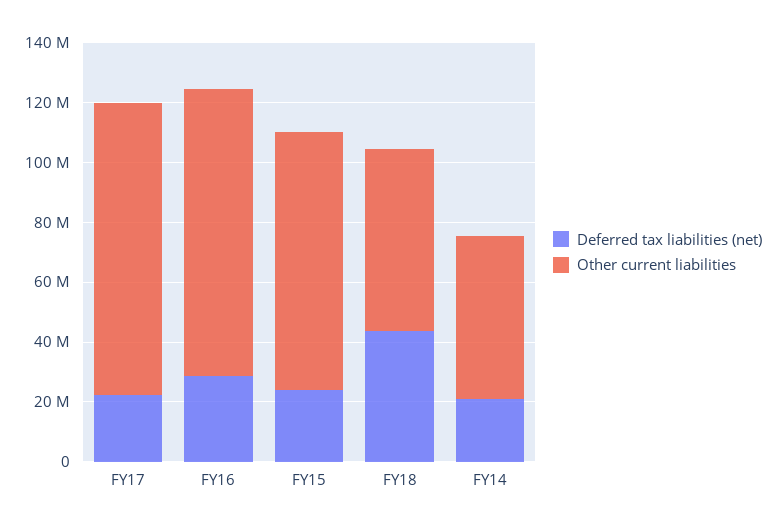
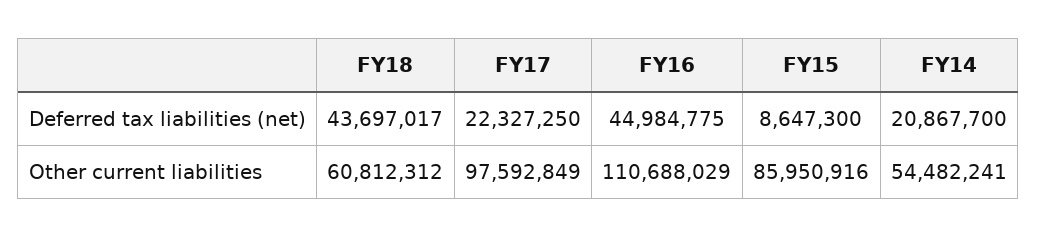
  {
    "Deferred tax liabilities (net)": {
      "FY17": 22327250,
-     "FY16": 30000000,
+     "FY16": 44984775,
-     "FY15": 25000000,
+     "FY15": 8647300,
      "FY18": 43697017,
      "FY14": 20867700
    },
    "Other current liabilities": {
      "FY17": 97592849,
-     "FY16": 95000000,
+     "FY16": 110688029,
      "FY15": 85950916,
      "FY18": 60812312,
      "FY14": 54482241
    }
  }

